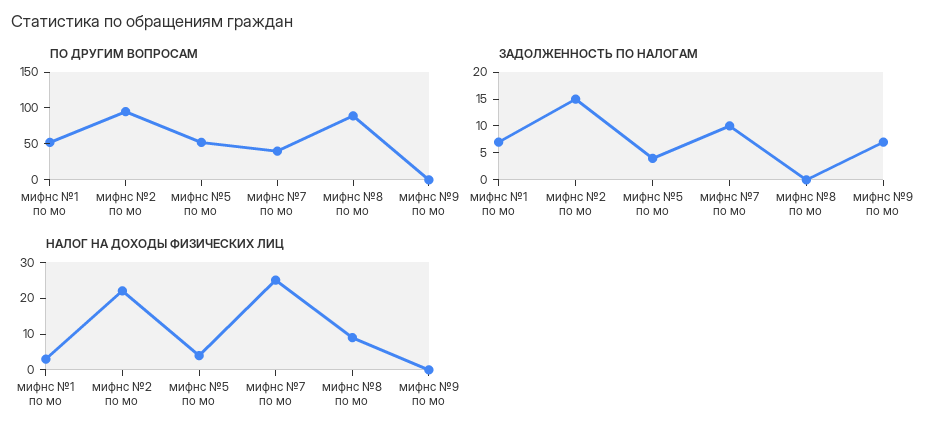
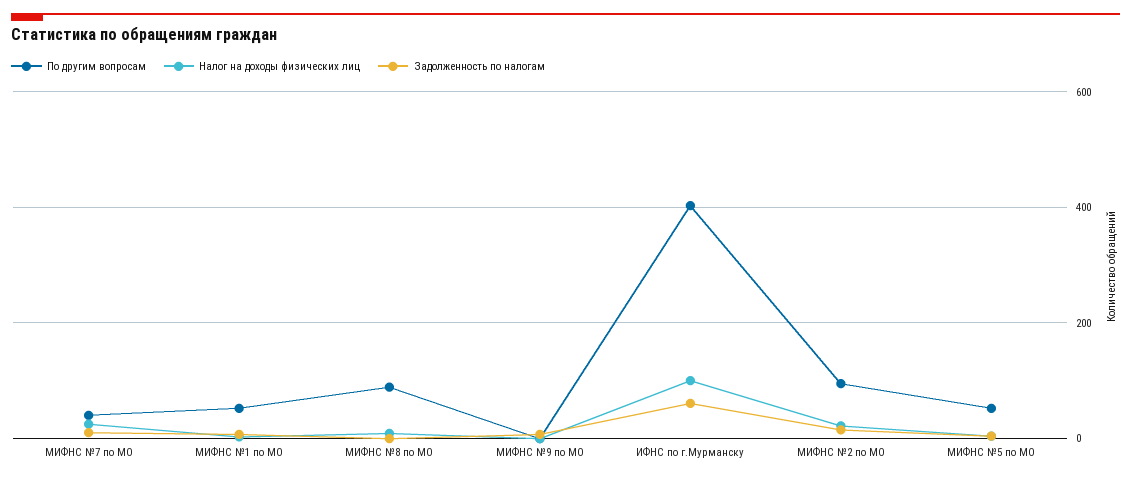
  {
    "ПО ДРУГИМ ВОПРОСАМ": {
      "мифнс №1 по мо": 60,
      "мифнс №2 по мо": 100,
      "мифнс №5 по мо": 60,
      "мифнс №7 по мо": 40,
      "мифнс №8 по мо": 80,
-     "мифнс №9 по мо": 0
+     "мифнс №9 по мо": 0,
+     "ИФНС по г.Мурманску": 400
    },
    "ЗАДОЛЖЕННОСТЬ ПО НАЛОГАМ": {
      "мифнс №1 по мо": 5,
      "мифнс №2 по мо": 15,
      "мифнс №5 по мо": 5,
      "мифнс №7 по мо": 10,
      "мифнс №8 по мо": 0,
-     "мифнс №9 по мо": 5
+     "мифнс №9 по мо": 5,
+     "ИФНС по г.Мурманску": 60
    },
    "НАЛОГ НА ДОХОДЫ ФИЗИЧЕСКИХ ЛИЦ": {
      "мифнс №1 по мо": 5,
      "мифнс №2 по мо": 20,
      "мифнс №5 по мо": 5,
      "мифнс №7 по мо": 25,
      "мифнс №8 по мо": 10,
-     "мифнс №9 по мо": 0
+     "мифнс №9 по мо": 0,
+     "ИФНС по г.Мурманску": 100
    }
  }

